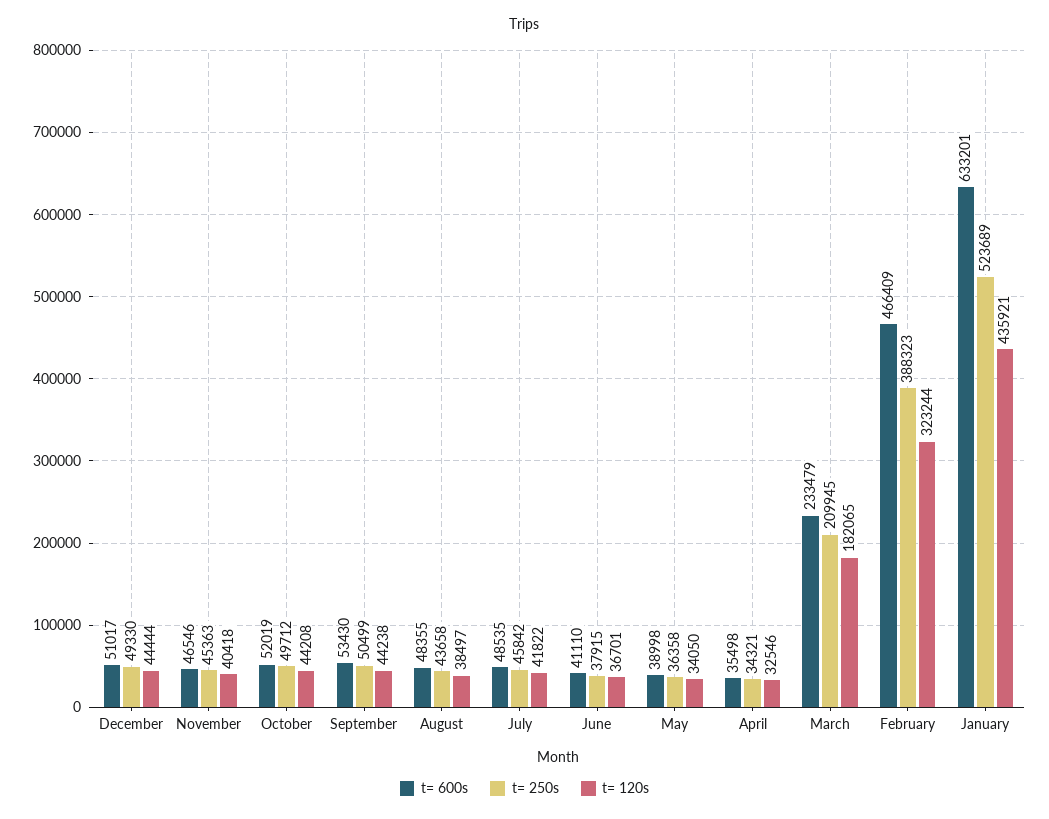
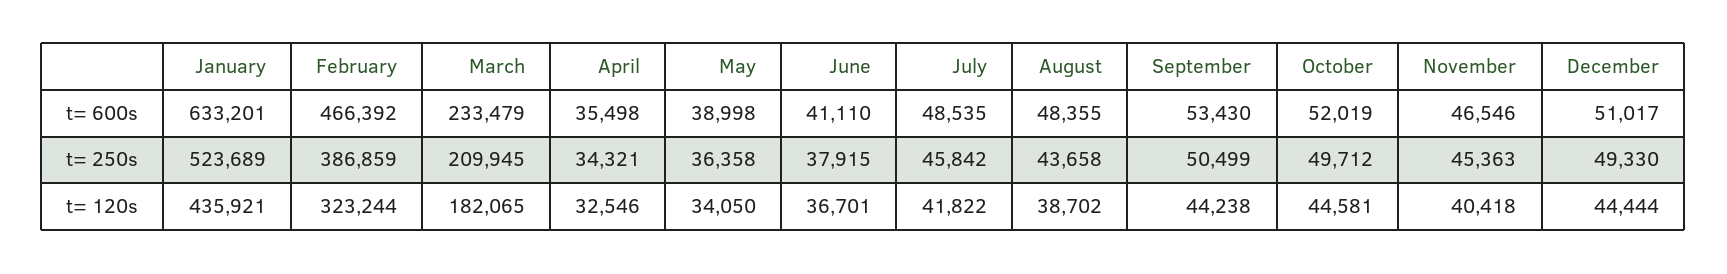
  {
    "t= 600s": {
      "December": 51017,
      "November": 46546,
      "October": 52019,
      "September": 53430,
      "August": 48355,
      "July": 48535,
      "June": 41110,
      "May": 38998,
      "April": 35498,
      "March": 233479,
-     "February": 466409,
+     "February": 466392,
      "January": 633201
    },
    "t= 250s": {
      "December": 49330,
      "November": 45363,
      "October": 49712,
      "September": 50499,
      "August": 43658,
      "July": 45842,
      "June": 37915,
      "May": 36358,
      "April": 34321,
      "March": 209945,
-     "February": 388323,
+     "February": 386859,
      "January": 523689
    },
    "t= 120s": {
      "December": 44444,
      "November": 40418,
-     "October": 44208,
+     "October": 44581,
      "September": 44238,
-     "August": 38497,
+     "August": 38702,
      "July": 41822,
      "June": 36701,
      "May": 34050,
      "April": 32546,
      "March": 182065,
      "February": 323244,
      "January": 435921
    }
  }

